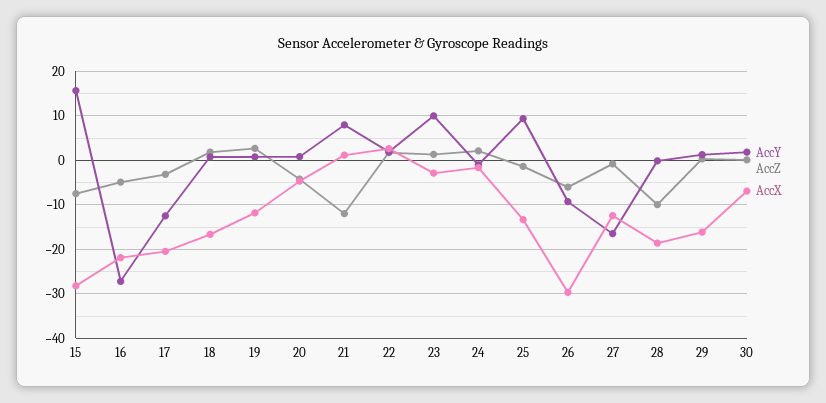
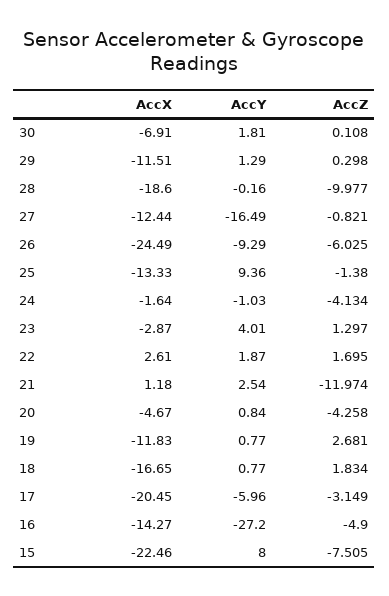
  {
    "AccY": {
-     "15": 16,
+     "15": 8,
      "16": -27.2,
-     "17": -12,
+     "17": -5.96,
      "18": 0.77,
      "19": 0.77,
      "20": 0.84,
-     "21": 8,
+     "21": 2.54,
      "22": 1.87,
-     "23": 10,
+     "23": 4.01,
      "24": -1.03,
      "25": 9.36,
      "26": -9.29,
      "27": -16.49,
      "28": -0.16,
      "29": 1.29,
      "30": 1.81
    },
    "AccZ": {
      "15": -7.505,
      "16": -4.9,
      "17": -3.149,
      "18": 1.834,
      "19": 2.681,
      "20": -4.258,
      "21": -11.974,
      "22": 1.695,
      "23": 1.297,
-     "24": 2,
+     "24": -4.134,
      "25": -1.38,
      "26": -6.025,
      "27": -0.821,
      "28": -9.977,
      "29": 0.298,
      "30": 0.108
    },
    "AccX": {
-     "15": -28,
+     "15": -22.46,
-     "16": -22,
+     "16": -14.27,
      "17": -20.45,
      "18": -16.65,
      "19": -11.83,
      "20": -4.67,
      "21": 1.18,
      "22": 2.61,
      "23": -2.87,
      "24": -1.64,
      "25": -13.33,
-     "26": -30,
+     "26": -24.49,
      "27": -12.44,
      "28": -18.6,
-     "29": -16,
+     "29": -11.51,
      "30": -6.91
    }
  }

